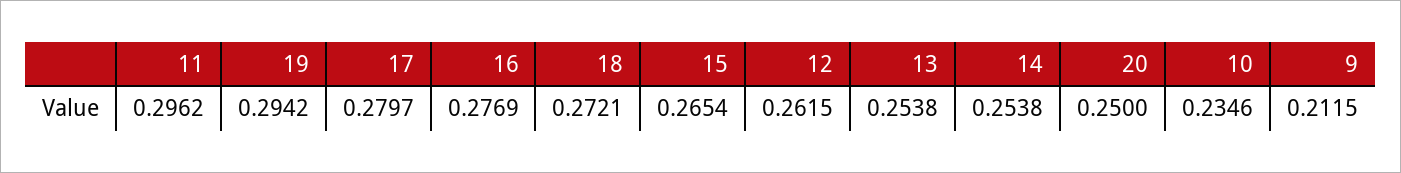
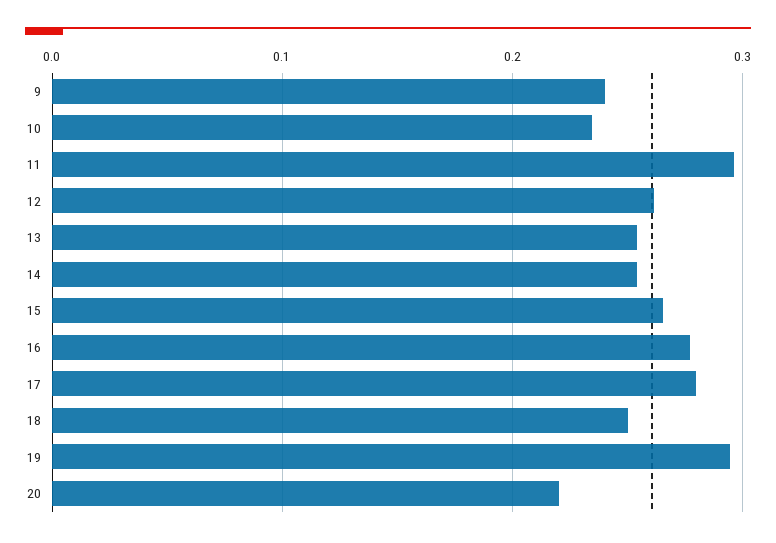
  {
    "11": 0.2962,
    "19": 0.2942,
    "17": 0.2797,
    "16": 0.2769,
-   "18": 0.2721,
+   "18": 0.25,
    "15": 0.2654,
    "12": 0.2615,
    "13": 0.2538,
    "14": 0.2538,
-   "20": 0.25,
+   "20": 0.22,
    "10": 0.2346,
-   "9": 0.2115
+   "9": 0.24
  }

